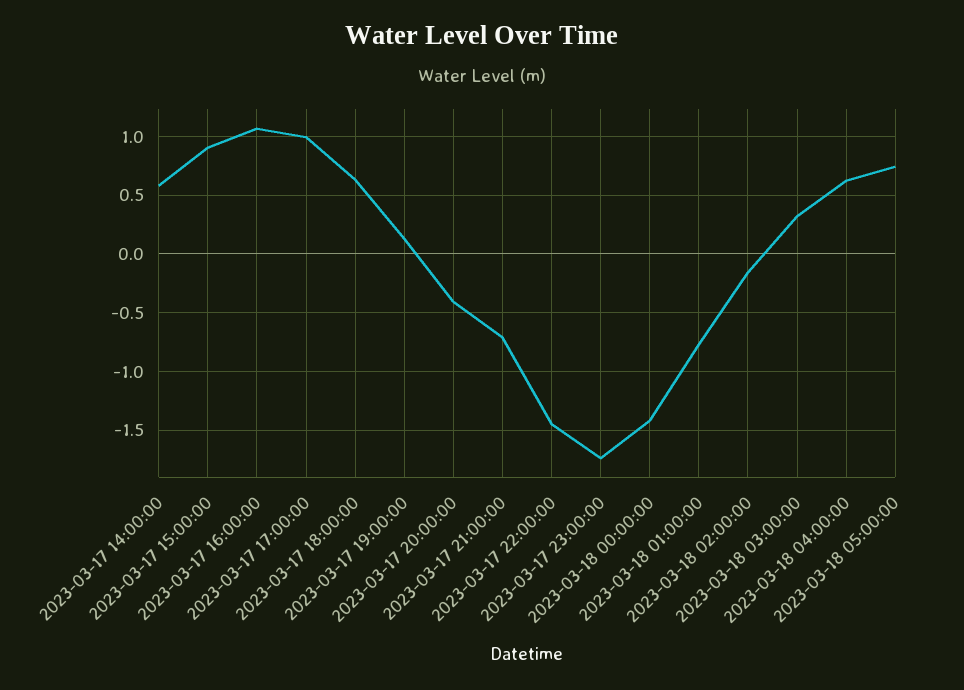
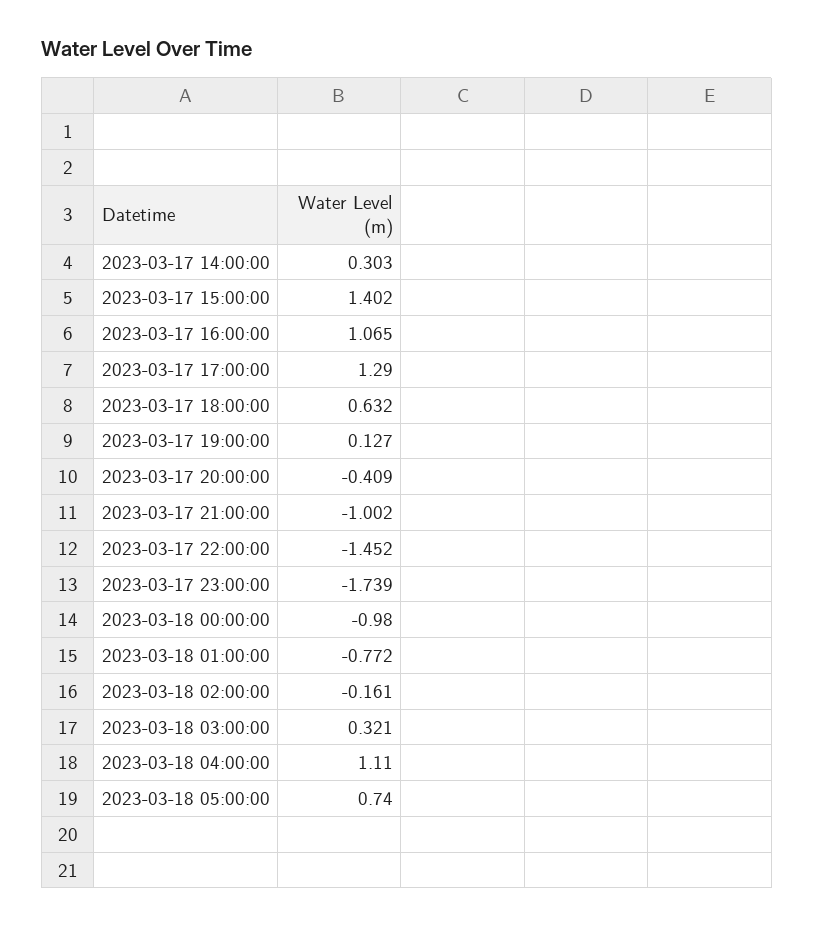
  {
-   "2023-03-17 14:00:00": 0.6,
+   "2023-03-17 14:00:00": 0.303,
-   "2023-03-17 15:00:00": 0.9,
+   "2023-03-17 15:00:00": 1.402,
    "2023-03-17 16:00:00": 1.065,
-   "2023-03-17 17:00:00": 1,
+   "2023-03-17 17:00:00": 1.29,
    "2023-03-17 18:00:00": 0.632,
    "2023-03-17 19:00:00": 0.127,
    "2023-03-17 20:00:00": -0.409,
-   "2023-03-17 21:00:00": -0.7,
+   "2023-03-17 21:00:00": -1.002,
    "2023-03-17 22:00:00": -1.452,
    "2023-03-17 23:00:00": -1.739,
-   "2023-03-18 00:00:00": -1.4,
+   "2023-03-18 00:00:00": -0.98,
    "2023-03-18 01:00:00": -0.772,
    "2023-03-18 02:00:00": -0.161,
    "2023-03-18 03:00:00": 0.321,
-   "2023-03-18 04:00:00": 0.6,
+   "2023-03-18 04:00:00": 1.11,
    "2023-03-18 05:00:00": 0.74
  }

